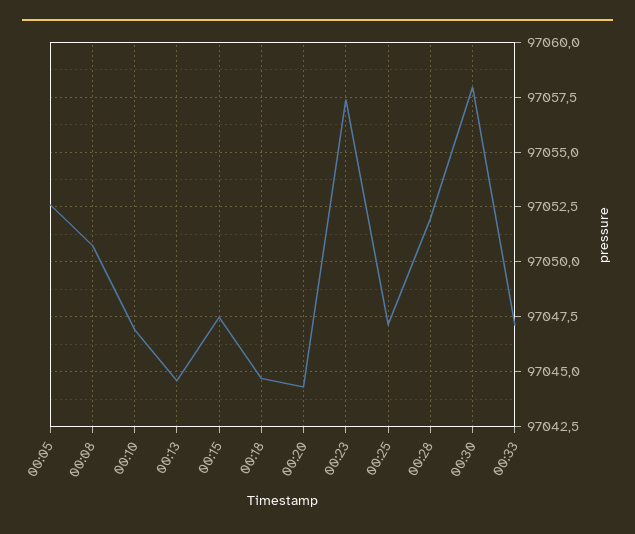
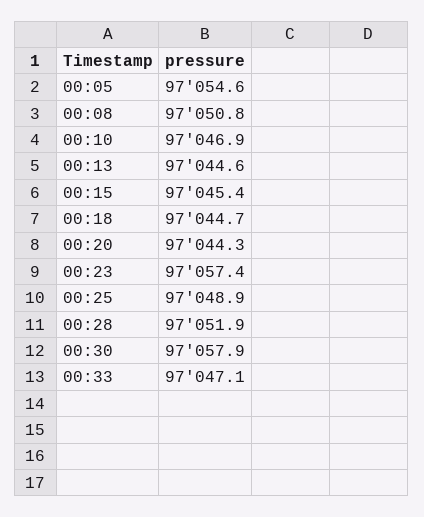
  {
-   "00:05": 97052.5,
+   "00:05": 97054.6,
    "00:08": 97050.8,
    "00:10": 97046.9,
    "00:13": 97044.6,
-   "00:15": 97047.5,
+   "00:15": 97045.4,
    "00:18": 97044.7,
    "00:20": 97044.3,
    "00:23": 97057.4,
-   "00:25": 97047,
+   "00:25": 97048.9,
    "00:28": 97051.9,
    "00:30": 97057.9,
    "00:33": 97047.1
  }

